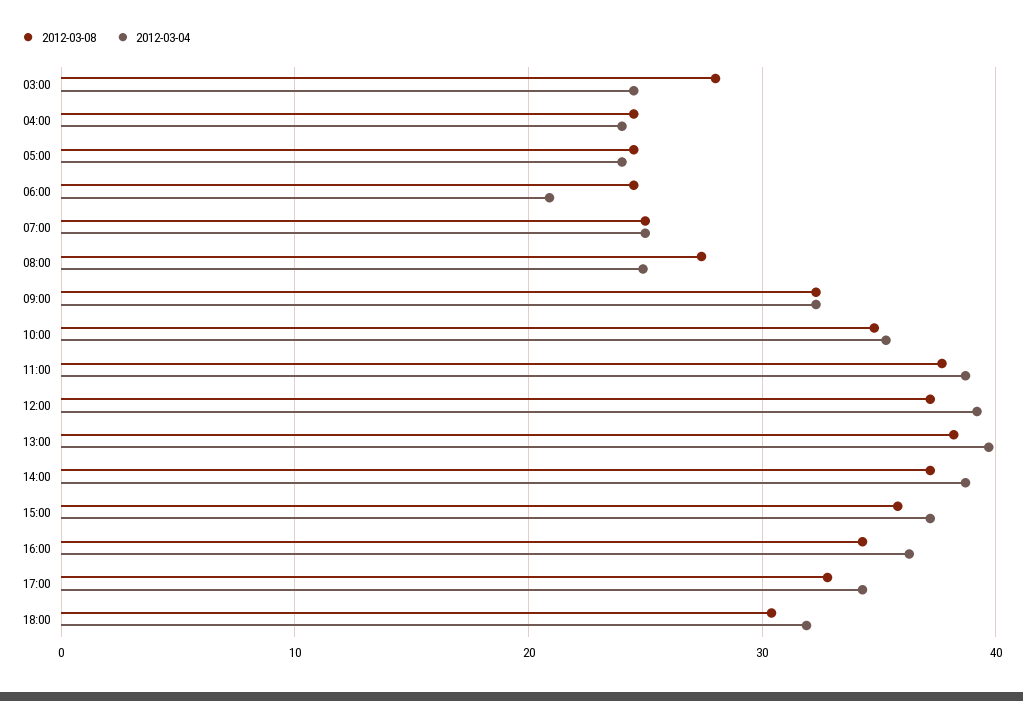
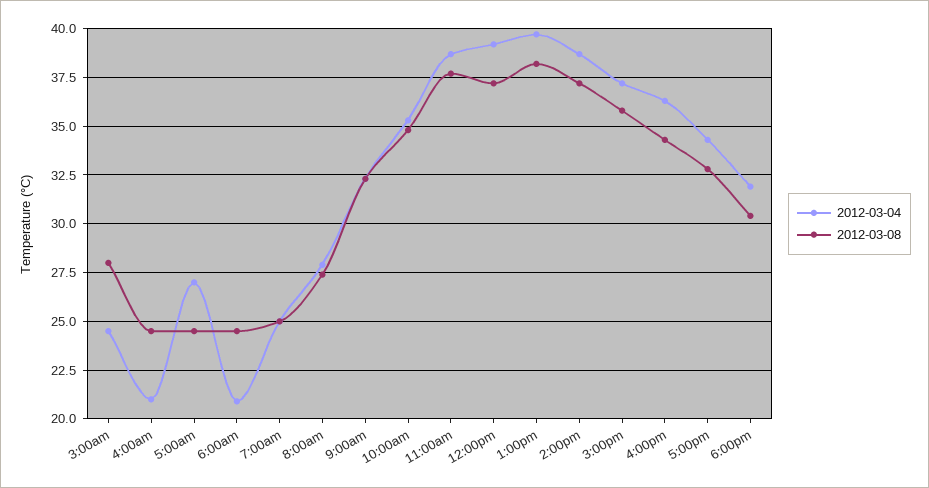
  {
    "2012-03-08": {
      "03:00": 28,
      "04:00": 24.5,
      "05:00": 24.5,
      "06:00": 24.5,
      "07:00": 25,
      "08:00": 27.5,
      "09:00": 32.5,
      "10:00": 35,
      "11:00": 37.5,
      "12:00": 37,
      "13:00": 38,
      "14:00": 37,
      "15:00": 36,
      "16:00": 34.5,
      "17:00": 33,
      "18:00": 30.5
    },
    "2012-03-04": {
      "03:00": 24.5,
-     "04:00": 24,
+     "04:00": 21,
-     "05:00": 24,
+     "05:00": 27,
      "06:00": 21,
      "07:00": 25,
-     "08:00": 25,
+     "08:00": 28,
      "09:00": 32.5,
      "10:00": 35.5,
      "11:00": 38.5,
      "12:00": 39,
      "13:00": 39.5,
      "14:00": 38.5,
      "15:00": 37,
      "16:00": 36.5,
      "17:00": 34.5,
      "18:00": 32
    }
  }

